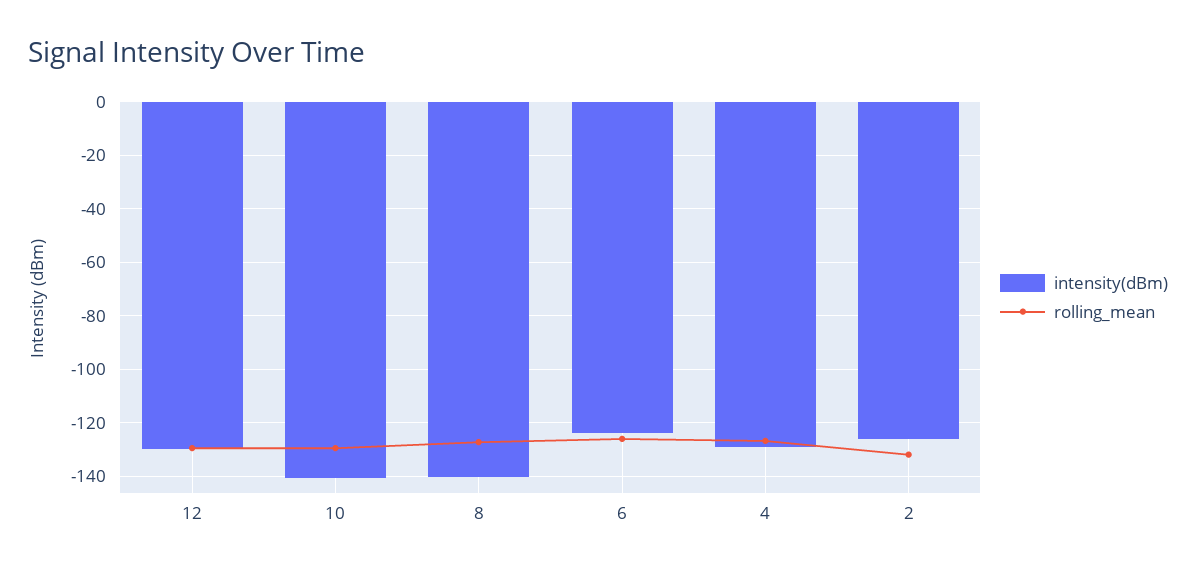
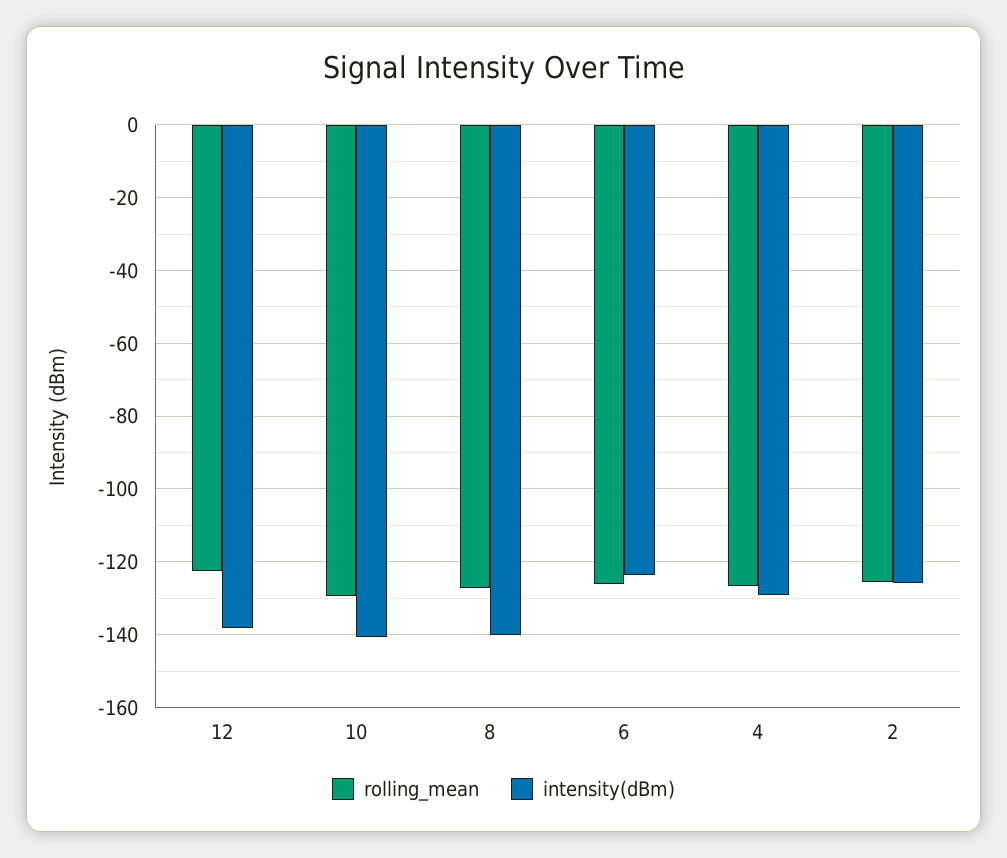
  {
    "intensity(dBm)": {
-     "12": -130,
+     "12": -138,
      "10": -140,
      "8": -140,
      "6": -124,
      "4": -130,
      "2": -126
    },
    "rolling_mean": {
-     "12": -130,
+     "12": -122,
      "10": -130,
      "8": -128,
      "6": -126,
      "4": -126,
-     "2": -132.5
+     "2": -126
    }
  }

